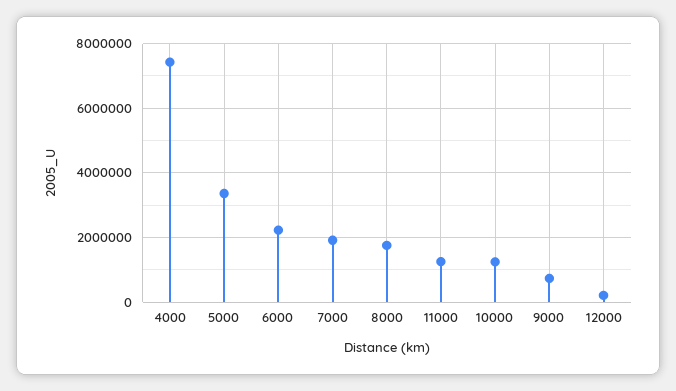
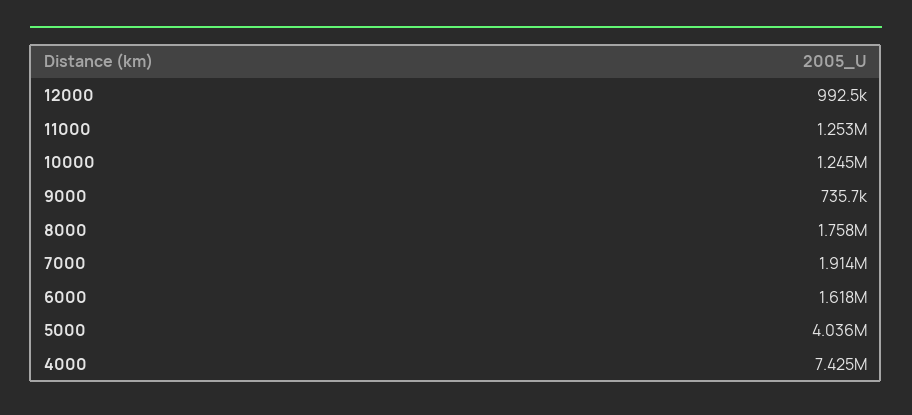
  {
    "4000": 7425000,
-   "5000": 3400000,
+   "5000": 4036000,
-   "6000": 2200000,
+   "6000": 1618000,
    "7000": 1914000,
    "8000": 1758000,
    "11000": 1253000,
    "10000": 1245000,
    "9000": 735700,
-   "12000": 200000
+   "12000": 992500
  }

